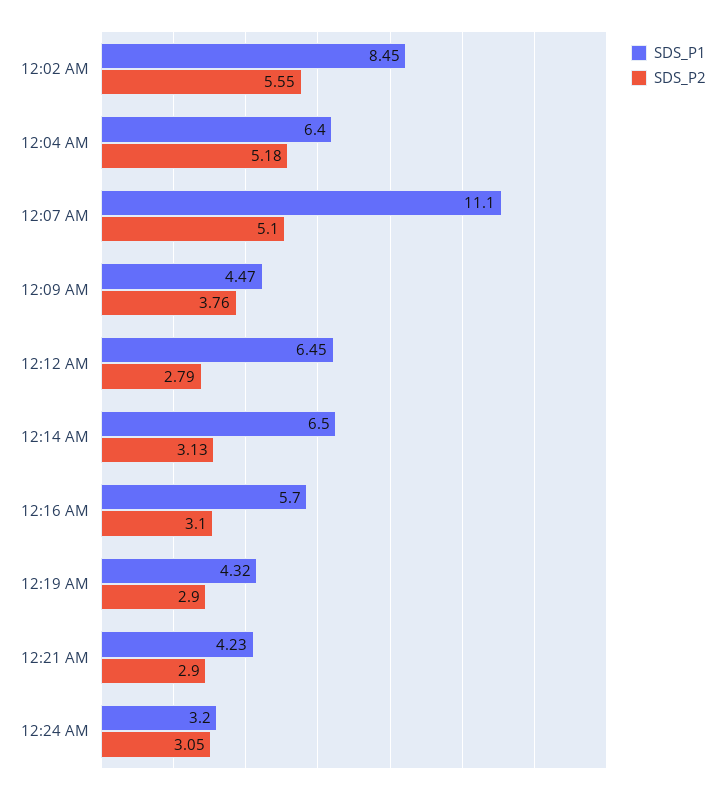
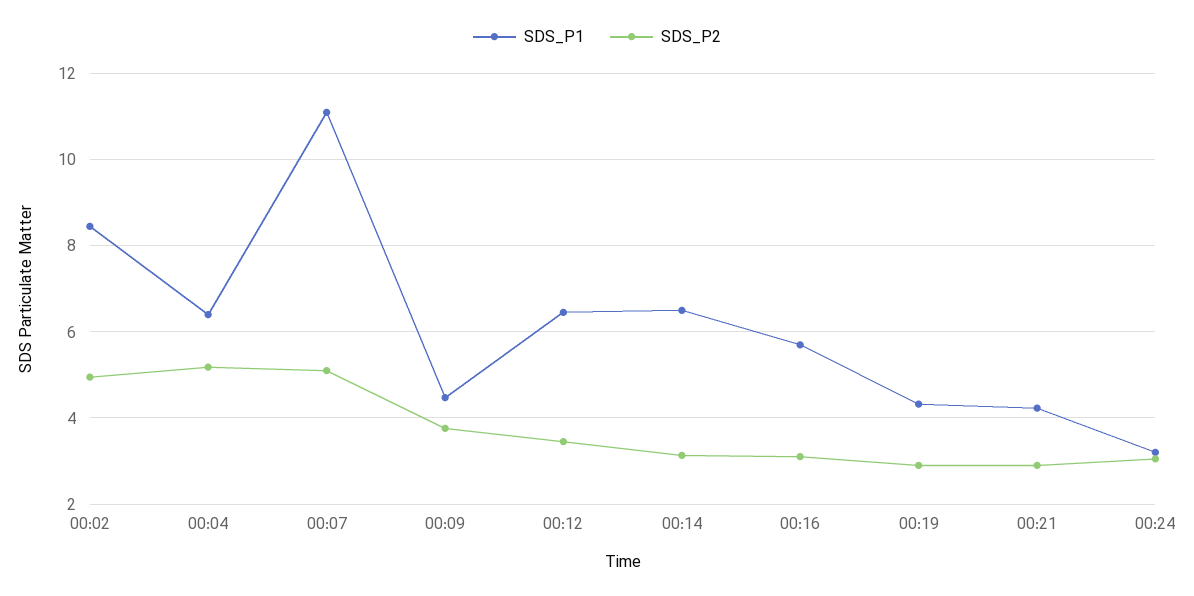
  {
    "SDS_P1": {
      "12:02 AM": 8.45,
      "12:04 AM": 6.4,
      "12:07 AM": 11.1,
      "12:09 AM": 4.47,
      "12:12 AM": 6.45,
      "12:14 AM": 6.5,
      "12:16 AM": 5.7,
      "12:19 AM": 4.32,
      "12:21 AM": 4.23,
      "12:24 AM": 3.2
    },
    "SDS_P2": {
-     "12:02 AM": 5.55,
+     "12:02 AM": 5,
      "12:04 AM": 5.18,
      "12:07 AM": 5.1,
      "12:09 AM": 3.76,
-     "12:12 AM": 2.79,
+     "12:12 AM": 3.4,
      "12:14 AM": 3.13,
      "12:16 AM": 3.1,
      "12:19 AM": 2.9,
      "12:21 AM": 2.9,
      "12:24 AM": 3.05
    }
  }

